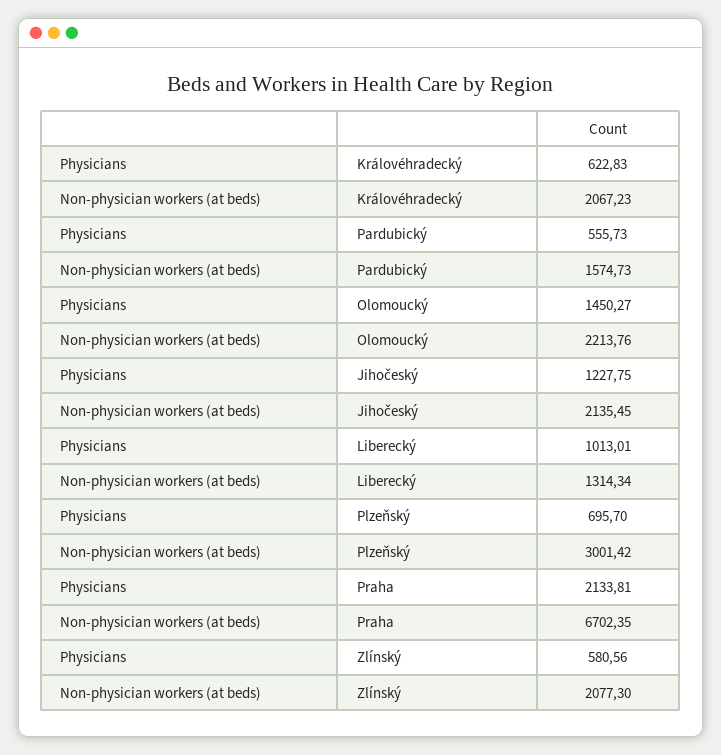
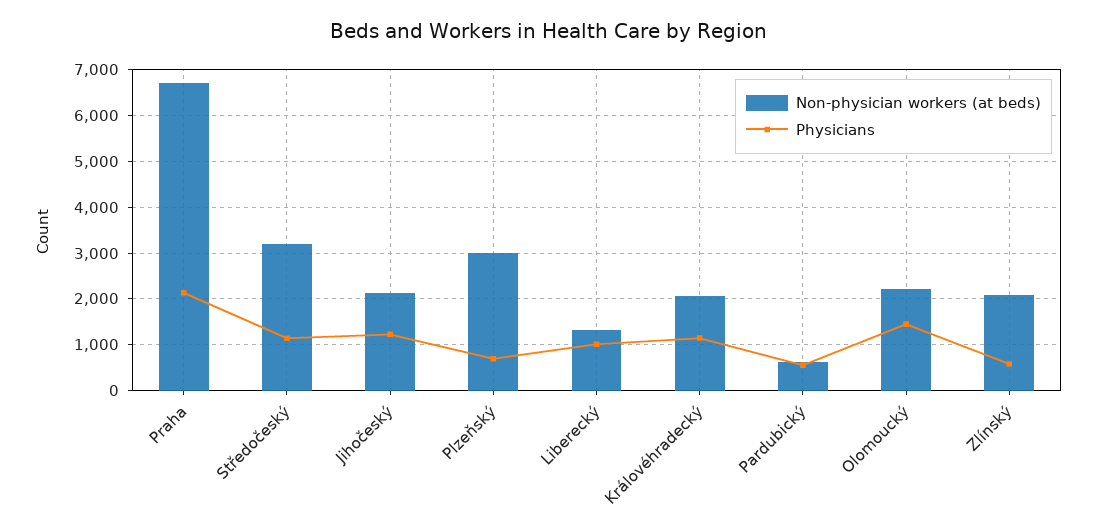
  {
    "Physicians": {
-     "Královéhradecký": 622.83,
+     "Královéhradecký": 1200,
      "Pardubický": 555.73,
      "Olomoucký": 1450.27,
      "Jihočeský": 1227.75,
      "Liberecký": 1013.01,
      "Plzeňský": 695.7,
      "Praha": 2133.81,
-     "Zlínský": 580.56
+     "Zlínský": 580.56,
+     "Středočeský": 1200
    },
    "Non-physician workers (at beds)": {
      "Královéhradecký": 2067.23,
-     "Pardubický": 1574.73,
+     "Pardubický": 600,
      "Olomoucký": 2213.76,
      "Jihočeský": 2135.45,
      "Liberecký": 1314.34,
      "Plzeňský": 3001.42,
      "Praha": 6702.35,
-     "Zlínský": 2077.3
+     "Zlínský": 2077.3,
+     "Středočeský": 3200
    }
  }

